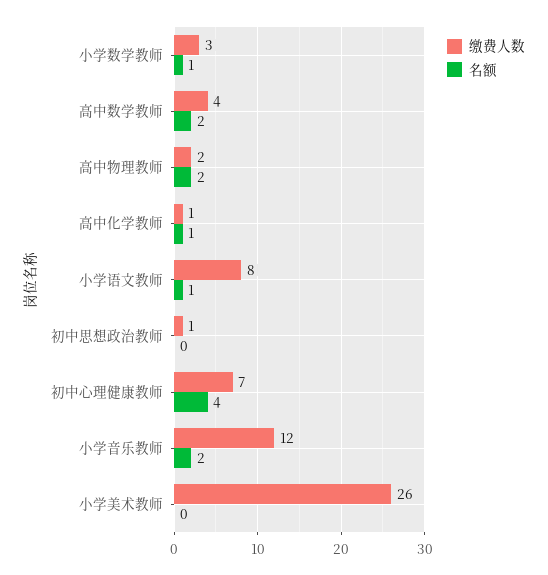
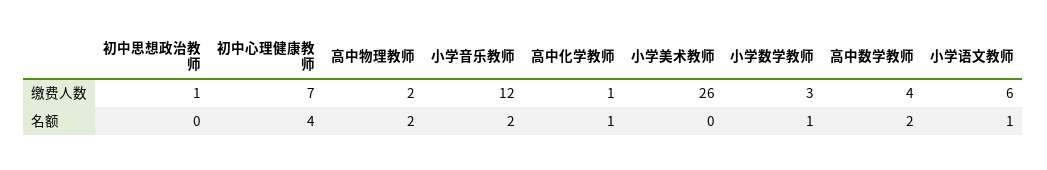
  {
    "缴费人数": {
      "小学数学教师": 3,
      "高中数学教师": 4,
      "高中物理教师": 2,
      "高中化学教师": 1,
-     "小学语文教师": 8,
+     "小学语文教师": 6,
      "初中思想政治教师": 1,
      "初中心理健康教师": 7,
      "小学音乐教师": 12,
      "小学美术教师": 26
    },
    "名额": {
      "小学数学教师": 1,
      "高中数学教师": 2,
      "高中物理教师": 2,
      "高中化学教师": 1,
      "小学语文教师": 1,
      "初中思想政治教师": 0,
      "初中心理健康教师": 4,
      "小学音乐教师": 2,
      "小学美术教师": 0
    }
  }

